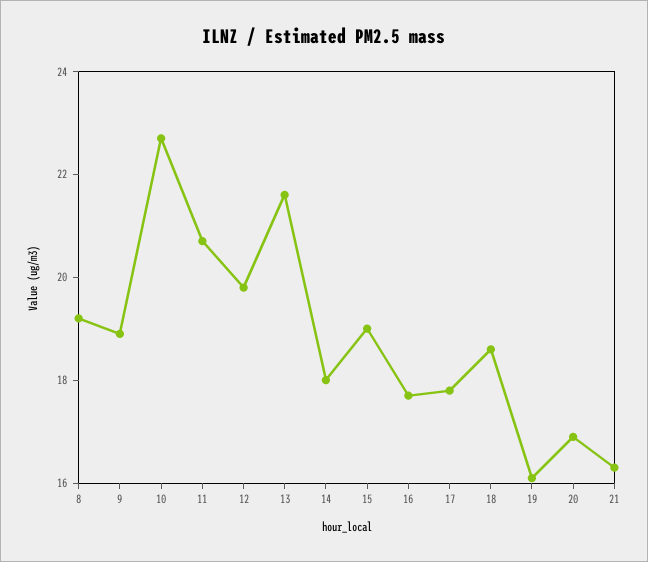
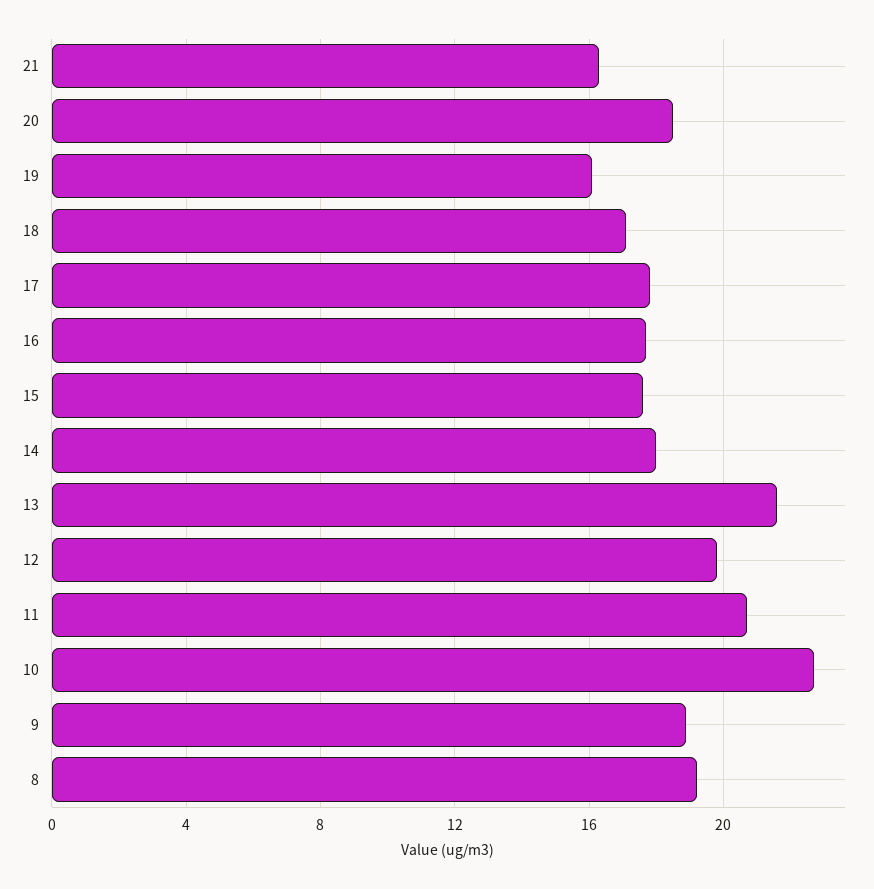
  {
    "8": 19,
    "9": 19,
    "10": 22.5,
    "11": 20.5,
    "12": 20,
    "13": 21.5,
    "14": 18,
-   "15": 19,
+   "15": 17.5,
    "16": 17.5,
    "17": 18,
-   "18": 18.5,
+   "18": 17,
    "19": 16,
-   "20": 17,
+   "20": 18.5,
    "21": 16.5
  }

